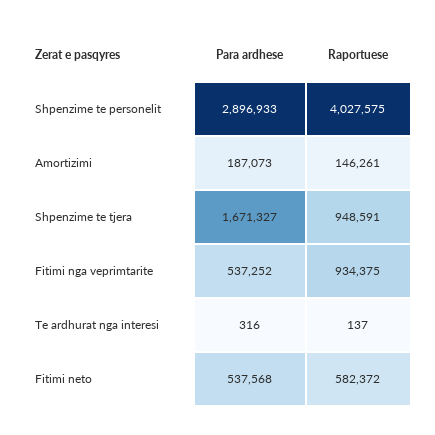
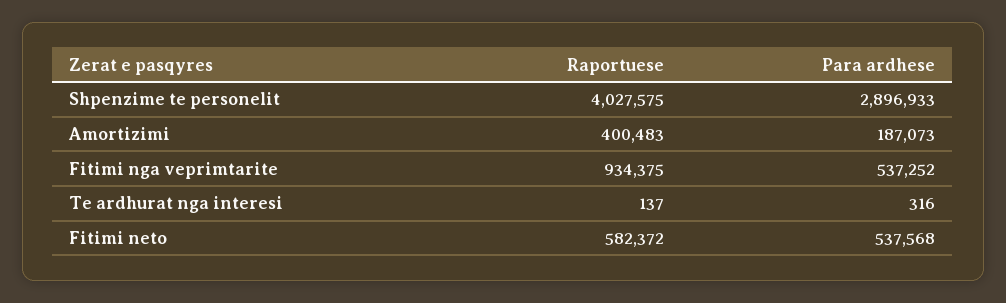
  {
    "Para ardhese": {
      "Shpenzime te personelit": 2896933,
      "Amortizimi": 187073,
-     "Shpenzime te tjera": 1671327,
      "Fitimi nga veprimtarite": 537252,
      "Te ardhurat nga interesi": 316,
      "Fitimi neto": 537568
    },
    "Raportuese": {
      "Shpenzime te personelit": 4027575,
-     "Amortizimi": 146261,
+     "Amortizimi": 400483,
-     "Shpenzime te tjera": 948591,
      "Fitimi nga veprimtarite": 934375,
      "Te ardhurat nga interesi": 137,
      "Fitimi neto": 582372
    }
  }

